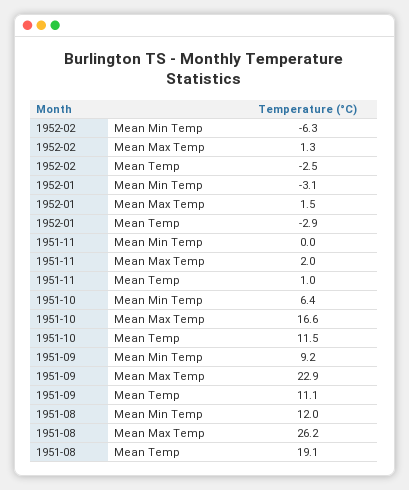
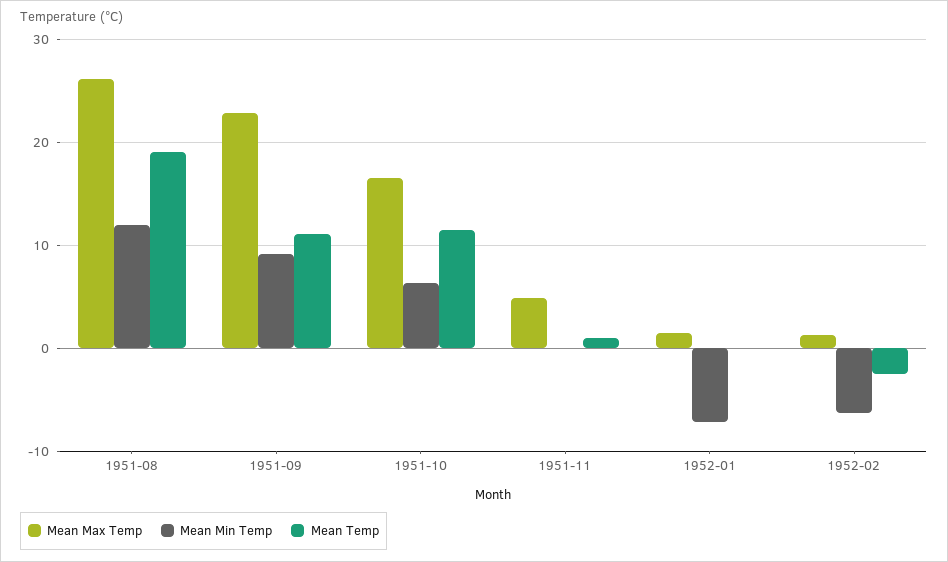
  {
    "Mean Min Temp": {
      "1952-02": -6.3,
-     "1952-01": -3.1,
+     "1952-01": -7,
      "1951-11": 0,
      "1951-10": 6.4,
      "1951-09": 9.2,
      "1951-08": 12
    },
    "Mean Max Temp": {
      "1952-02": 1.3,
      "1952-01": 1.5,
-     "1951-11": 2,
+     "1951-11": 5,
      "1951-10": 16.6,
      "1951-09": 22.9,
      "1951-08": 26.2
    },
    "Mean Temp": {
      "1952-02": -2.5,
-     "1952-01": -2.9,
+     "1952-01": 0,
      "1951-11": 1,
      "1951-10": 11.5,
      "1951-09": 11.1,
      "1951-08": 19.1
    }
  }

